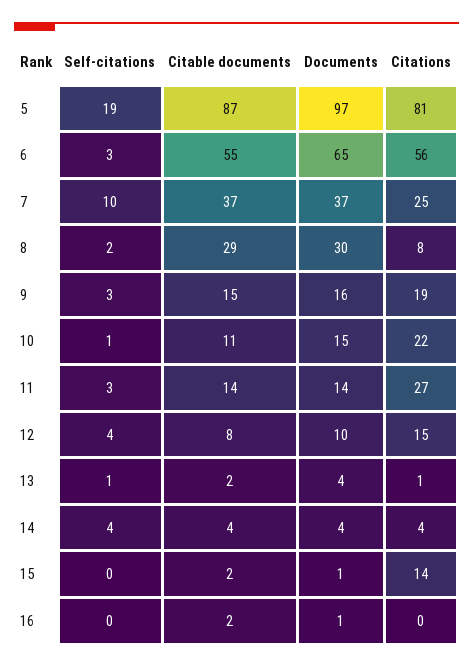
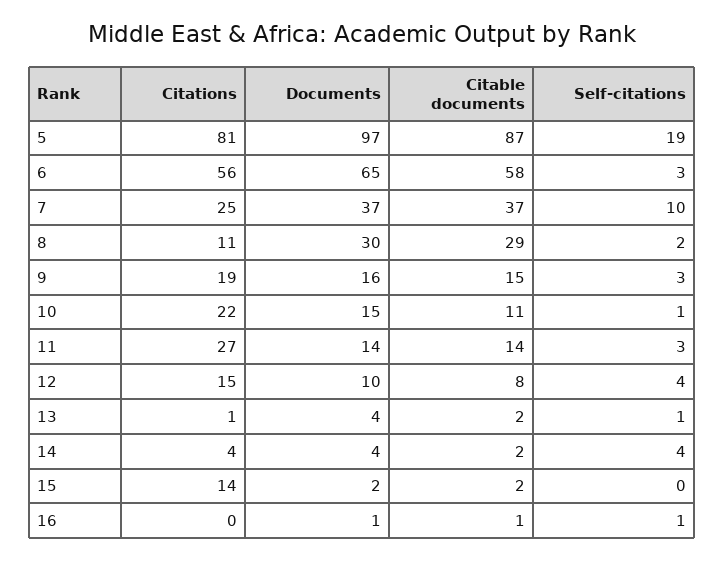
  {
    "Self-citations": {
      "5": 19,
      "6": 3,
      "7": 10,
      "8": 2,
      "9": 3,
      "10": 1,
      "11": 3,
      "12": 4,
      "13": 1,
      "14": 4,
      "15": 0,
-     "16": 0
+     "16": 1
    },
    "Citable documents": {
      "5": 87,
-     "6": 55,
+     "6": 58,
      "7": 37,
      "8": 29,
      "9": 15,
      "10": 11,
      "11": 14,
      "12": 8,
      "13": 2,
-     "14": 4,
+     "14": 2,
      "15": 2,
-     "16": 2
+     "16": 1
    },
    "Documents": {
      "5": 97,
      "6": 65,
      "7": 37,
      "8": 30,
      "9": 16,
      "10": 15,
      "11": 14,
      "12": 10,
      "13": 4,
      "14": 4,
-     "15": 1,
+     "15": 2,
      "16": 1
    },
    "Citations": {
      "5": 81,
      "6": 56,
      "7": 25,
-     "8": 8,
+     "8": 11,
      "9": 19,
      "10": 22,
      "11": 27,
      "12": 15,
      "13": 1,
      "14": 4,
      "15": 14,
      "16": 0
    }
  }

